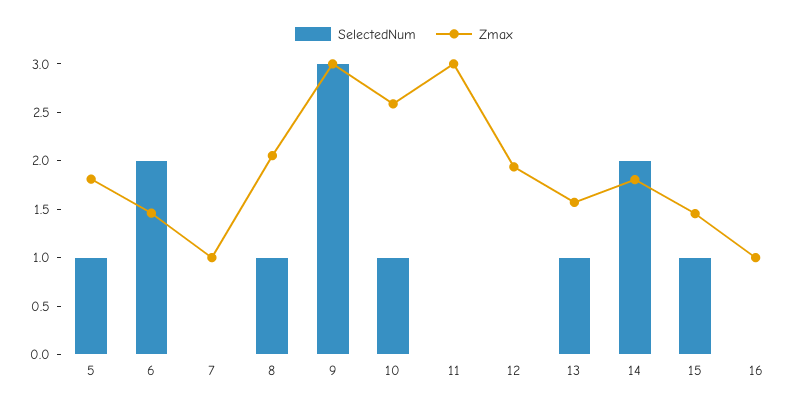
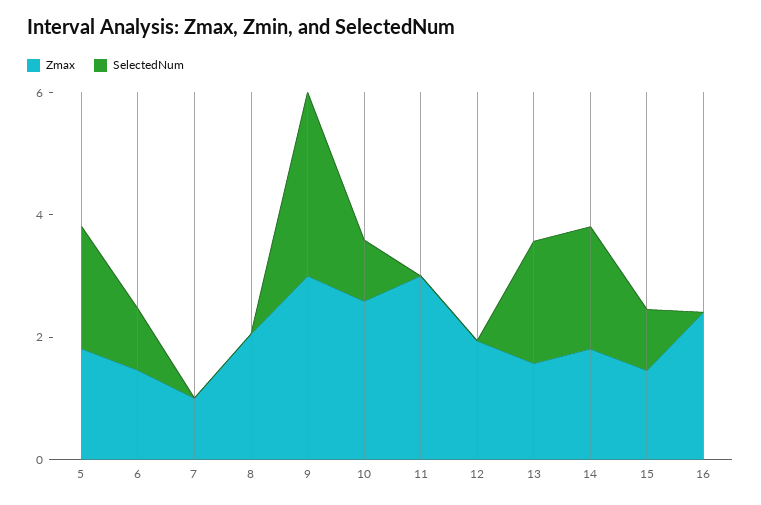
  {
    "SelectedNum": {
-     "5": 1,
+     "5": 2,
-     "6": 2,
+     "6": 1,
      "7": 0,
-     "8": 1,
+     "8": 0,
      "9": 3,
      "10": 1,
      "11": 0,
      "12": 0,
-     "13": 1,
+     "13": 2,
      "14": 2,
      "15": 1,
      "16": 0
    },
    "Zmax": {
      "5": 1.8,
      "6": 1.5,
      "7": 1,
      "8": 2.1,
      "9": 3,
      "10": 2.6,
      "11": 3,
      "12": 1.9,
      "13": 1.6,
      "14": 1.8,
      "15": 1.5,
-     "16": 1
+     "16": 2.5
    }
  }

